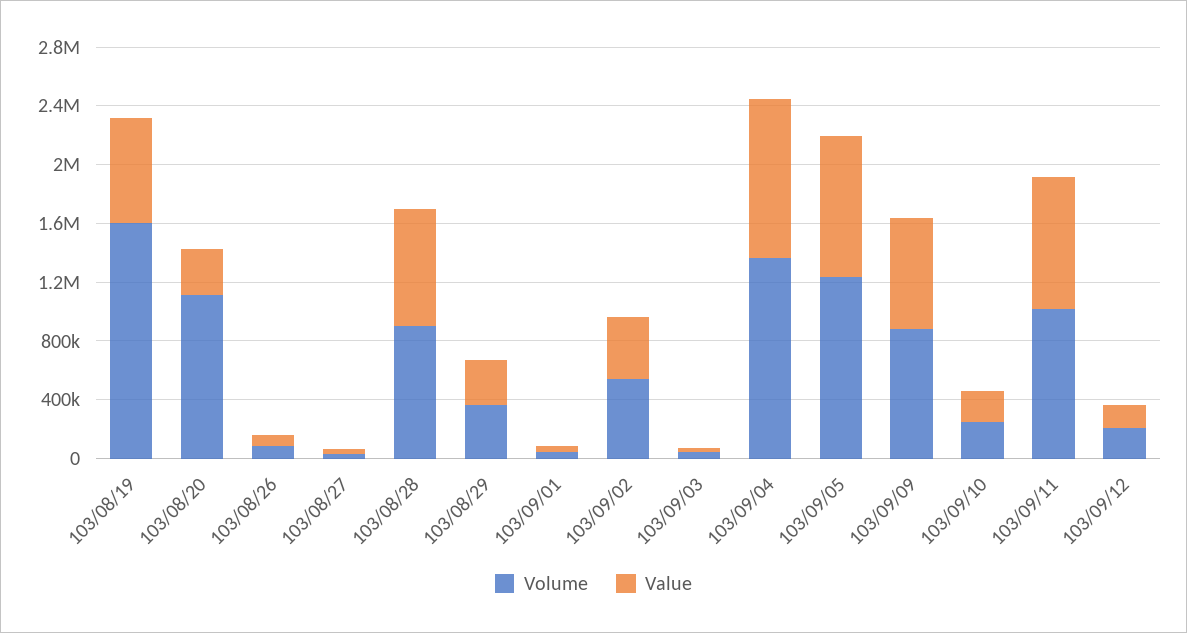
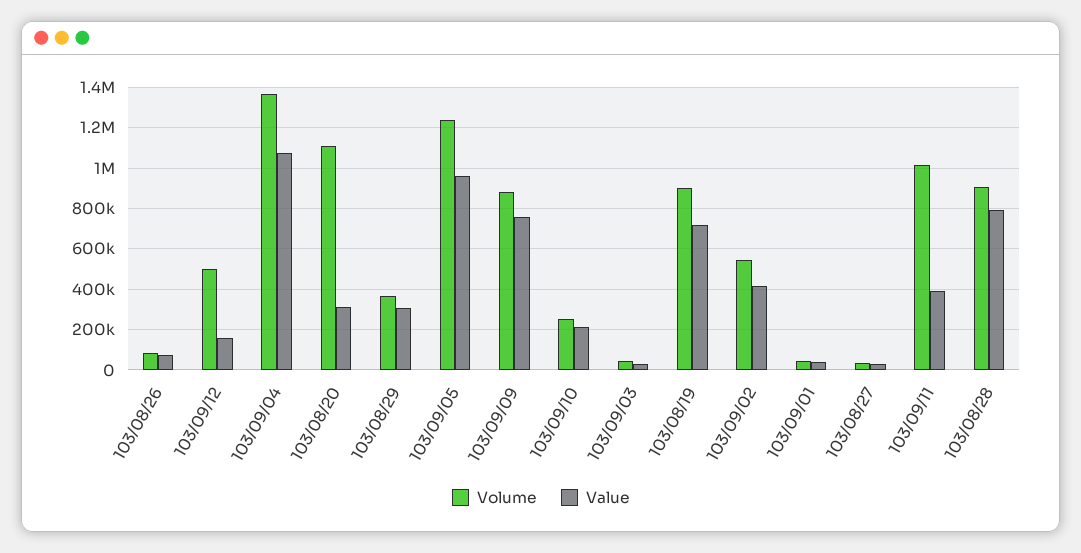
  {
    "Volume": {
-     "103/08/19": 1600000,
+     "103/08/19": 900000,
      "103/08/20": 1100000,
      "103/08/26": 100000,
      "103/08/27": 50000,
      "103/08/28": 900000,
      "103/08/29": 350000,
      "103/09/01": 50000,
      "103/09/02": 550000,
      "103/09/03": 50000,
      "103/09/04": 1350000,
      "103/09/05": 1250000,
      "103/09/09": 900000,
      "103/09/10": 250000,
      "103/09/11": 1000000,
-     "103/09/12": 200000
+     "103/09/12": 500000
    },
    "Value": {
      "103/08/19": 700000,
      "103/08/20": 300000,
      "103/08/26": 50000,
      "103/08/27": 50000,
      "103/08/28": 800000,
      "103/08/29": 300000,
      "103/09/01": 50000,
      "103/09/02": 400000,
      "103/09/03": 50000,
      "103/09/04": 1100000,
      "103/09/05": 950000,
      "103/09/09": 750000,
      "103/09/10": 200000,
-     "103/09/11": 900000,
+     "103/09/11": 400000,
      "103/09/12": 150000
    }
  }

